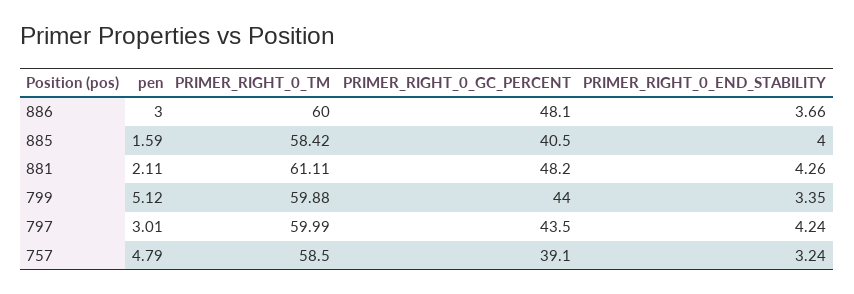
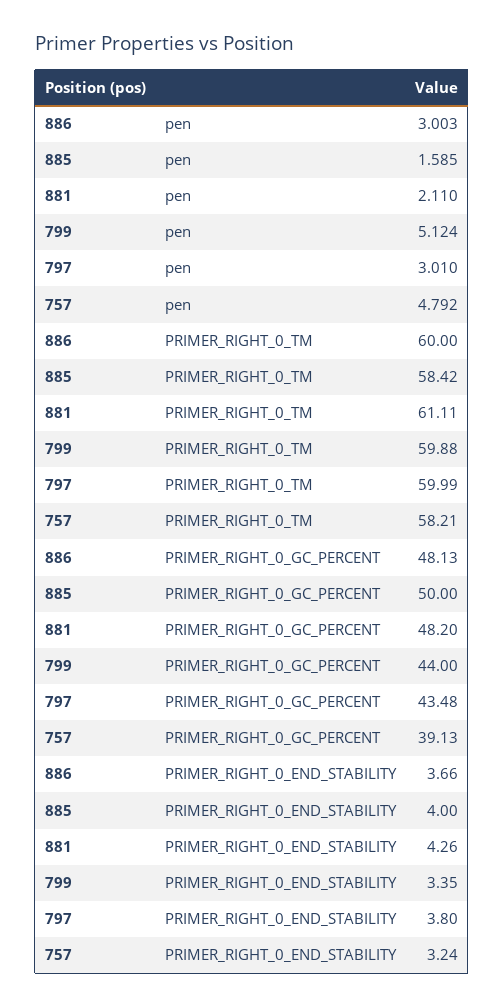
  {
    "pen": {
      "886": 3.003,
      "885": 1.585,
      "881": 2.11,
      "799": 5.124,
      "797": 3.01,
      "757": 4.792
    },
    "PRIMER_RIGHT_0_TM": {
      "886": 60,
      "885": 58.42,
      "881": 61.11,
      "799": 59.88,
      "797": 59.99,
-     "757": 58.5
+     "757": 58.21
    },
    "PRIMER_RIGHT_0_GC_PERCENT": {
      "886": 48.13,
-     "885": 40.5,
+     "885": 50,
      "881": 48.2,
      "799": 44,
      "797": 43.48,
      "757": 39.13
    },
    "PRIMER_RIGHT_0_END_STABILITY": {
      "886": 3.66,
      "885": 4,
      "881": 4.26,
      "799": 3.35,
-     "797": 4.24,
+     "797": 3.8,
      "757": 3.24
    }
  }

